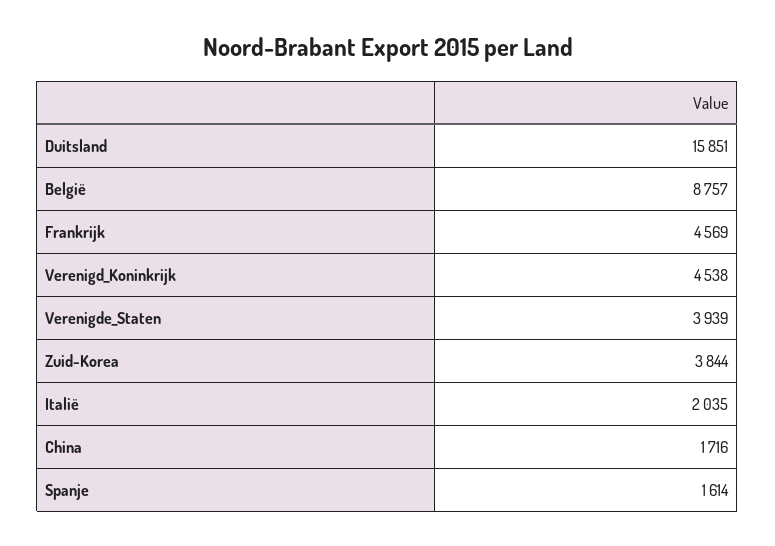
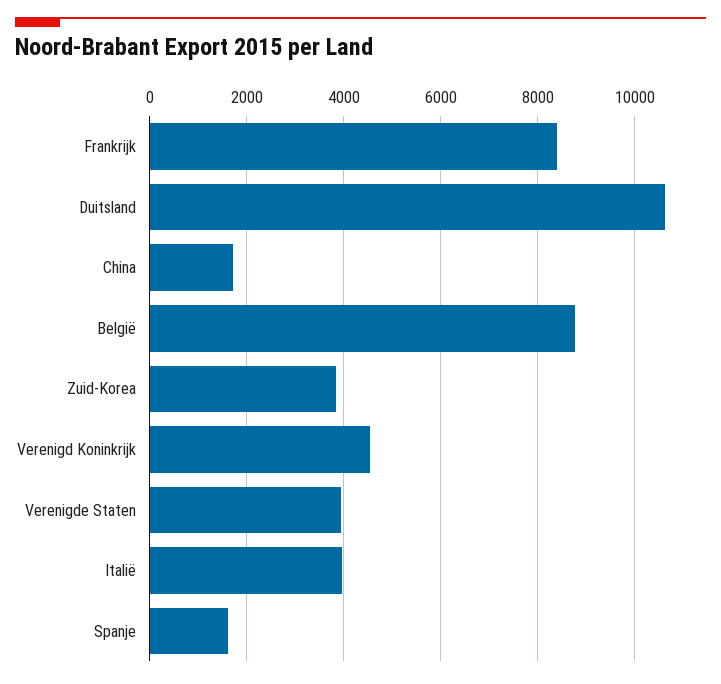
  {
-   "Duitsland": 15851,
+   "Duitsland": 10600,
    "België": 8757,
-   "Frankrijk": 4569,
+   "Frankrijk": 8400,
    "Verenigd_Koninkrijk": 4538,
    "Verenigde_Staten": 3939,
    "Zuid-Korea": 3844,
-   "Italië": 2035,
+   "Italië": 4000,
    "China": 1716,
    "Spanje": 1614
  }

